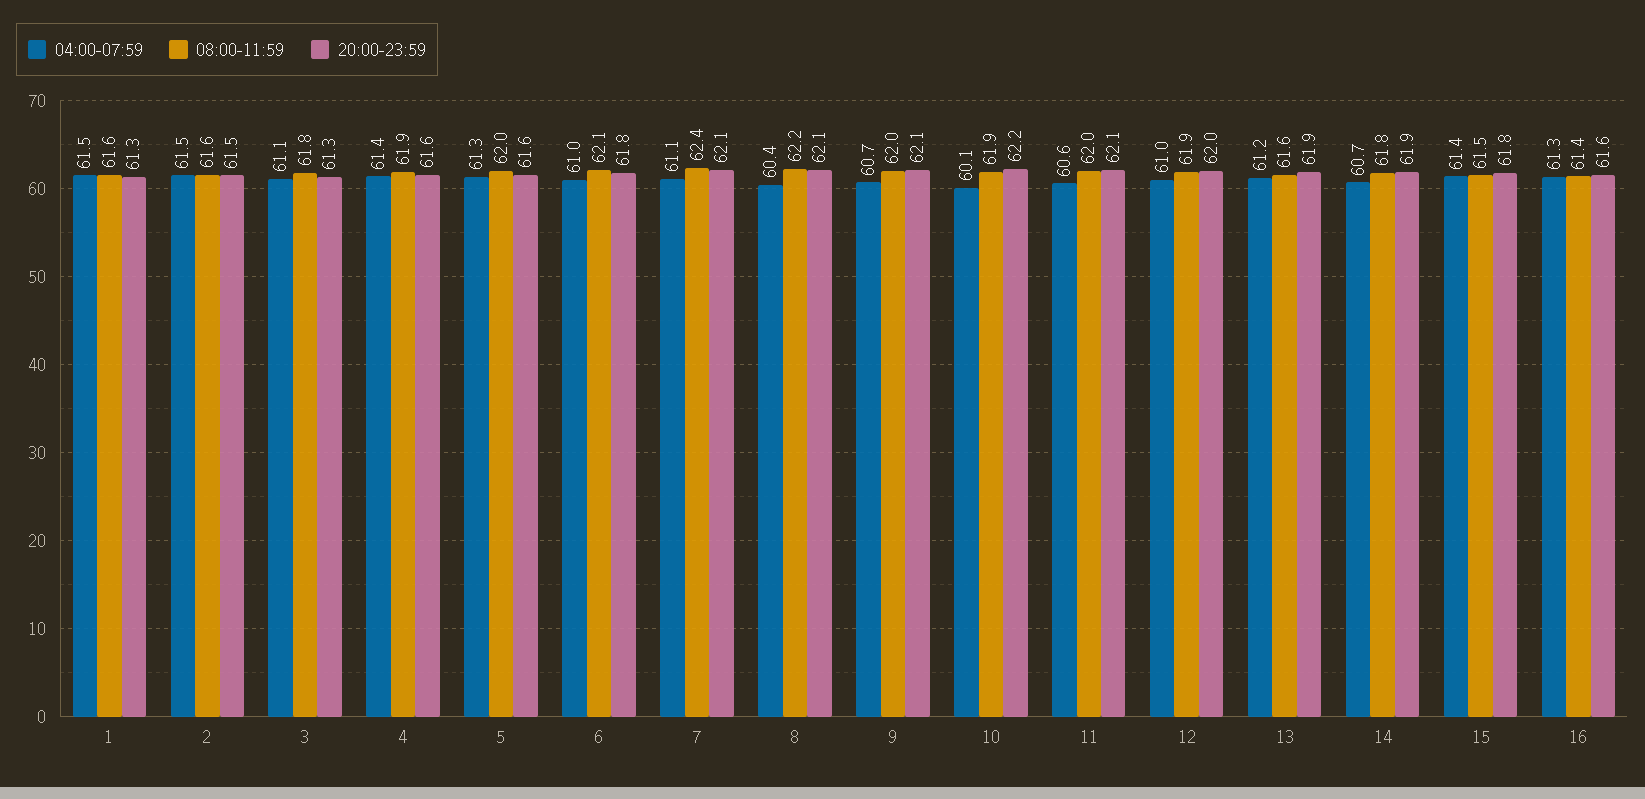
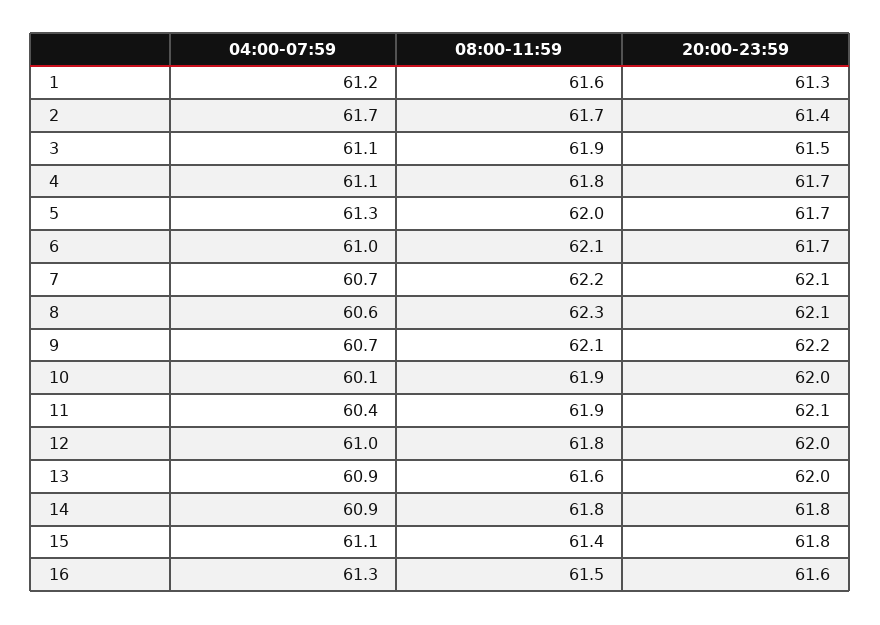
  {
    "04:00-07:59": {
-     "1": 61.5,
+     "1": 61.2,
-     "2": 61.5,
+     "2": 61.7,
      "3": 61.1,
-     "4": 61.4,
+     "4": 61.1,
      "5": 61.3,
      "6": 61,
-     "7": 61.1,
+     "7": 60.7,
-     "8": 60.4,
+     "8": 60.6,
      "9": 60.7,
      "10": 60.1,
-     "11": 60.6,
+     "11": 60.4,
      "12": 61,
-     "13": 61.2,
+     "13": 60.9,
-     "14": 60.7,
+     "14": 60.9,
-     "15": 61.4,
+     "15": 61.1,
      "16": 61.3
    },
    "08:00-11:59": {
      "1": 61.6,
-     "2": 61.6,
+     "2": 61.7,
-     "3": 61.8,
+     "3": 61.9,
-     "4": 61.9,
+     "4": 61.8,
      "5": 62,
      "6": 62.1,
-     "7": 62.4,
+     "7": 62.2,
-     "8": 62.2,
+     "8": 62.3,
-     "9": 62,
+     "9": 62.1,
      "10": 61.9,
-     "11": 62,
+     "11": 61.9,
-     "12": 61.9,
+     "12": 61.8,
      "13": 61.6,
      "14": 61.8,
-     "15": 61.5,
+     "15": 61.4,
-     "16": 61.4
+     "16": 61.5
    },
    "20:00-23:59": {
      "1": 61.3,
-     "2": 61.5,
+     "2": 61.4,
-     "3": 61.3,
+     "3": 61.5,
-     "4": 61.6,
+     "4": 61.7,
-     "5": 61.6,
+     "5": 61.7,
-     "6": 61.8,
+     "6": 61.7,
      "7": 62.1,
      "8": 62.1,
-     "9": 62.1,
+     "9": 62.2,
-     "10": 62.2,
+     "10": 62,
      "11": 62.1,
      "12": 62,
-     "13": 61.9,
+     "13": 62,
-     "14": 61.9,
+     "14": 61.8,
      "15": 61.8,
      "16": 61.6
    }
  }

